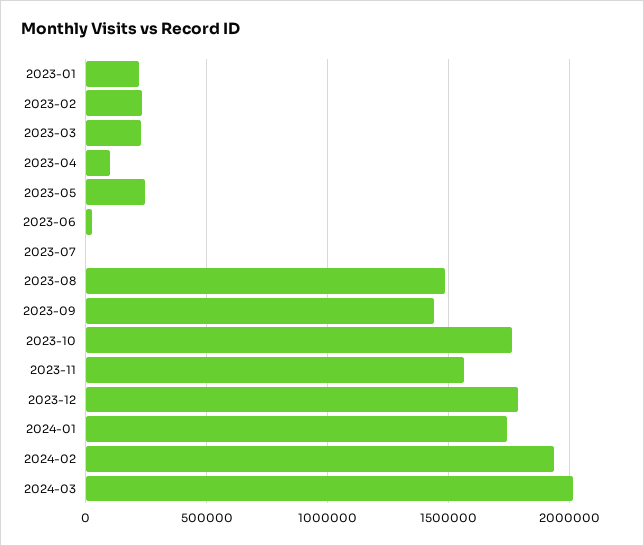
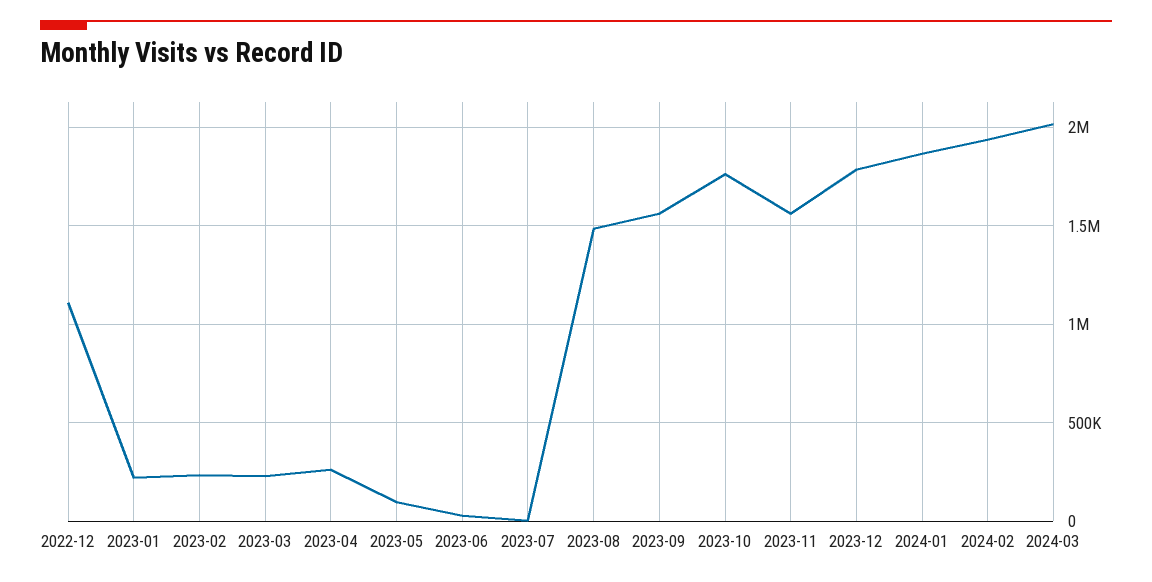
  {
    "2023-01": 200000,
    "2023-02": 250000,
    "2023-03": 250000,
-   "2023-04": 100000,
+   "2023-04": 250000,
-   "2023-05": 250000,
+   "2023-05": 100000,
    "2023-06": 50000,
    "2023-07": 0,
    "2023-08": 1500000,
-   "2023-09": 1450000,
+   "2023-09": 1550000,
    "2023-10": 1750000,
    "2023-11": 1550000,
    "2023-12": 1800000,
-   "2024-01": 1750000,
+   "2024-01": 1850000,
    "2024-02": 1950000,
-   "2024-03": 2000000
+   "2024-03": 2000000,
+   "2022-12": 1100000
  }

